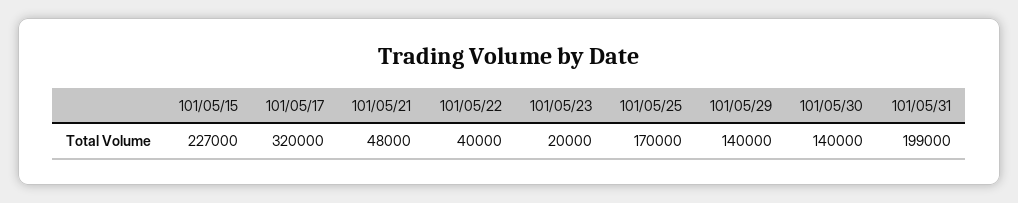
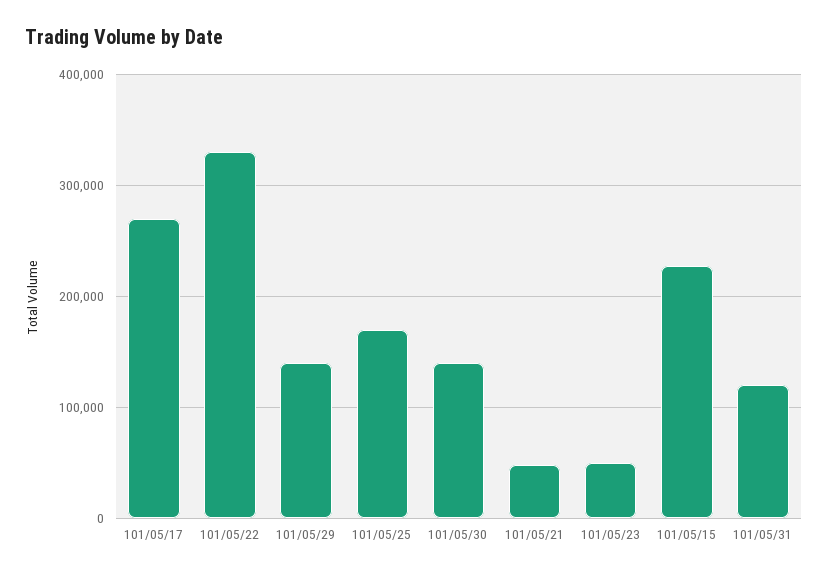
  {
    "101/05/15": 227000,
-   "101/05/17": 320000,
+   "101/05/17": 270000,
    "101/05/21": 48000,
-   "101/05/22": 40000,
+   "101/05/22": 330000,
-   "101/05/23": 20000,
+   "101/05/23": 50000,
    "101/05/25": 170000,
    "101/05/29": 140000,
    "101/05/30": 140000,
-   "101/05/31": 199000
+   "101/05/31": 120000
  }

